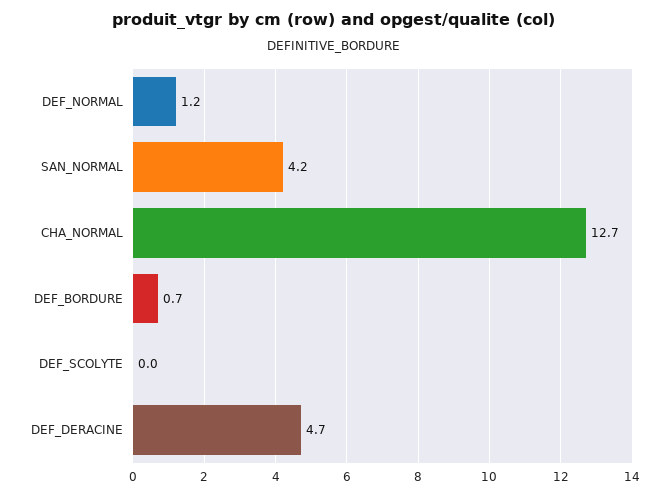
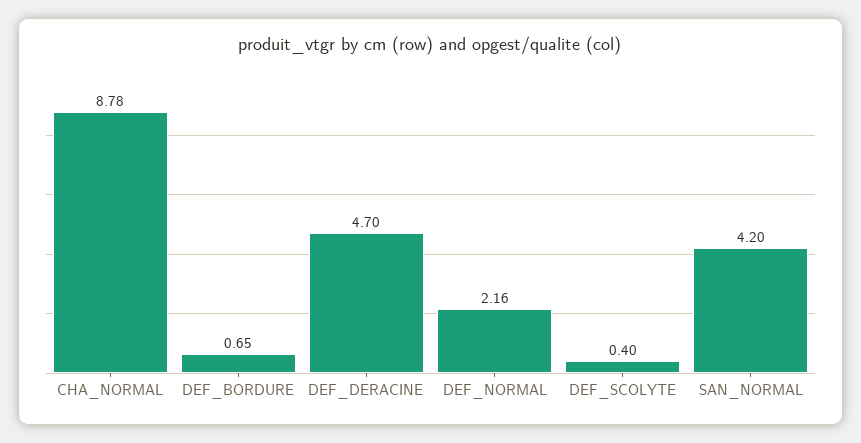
  {
-   "DEF_NORMAL": 1.2,
+   "DEF_NORMAL": 2.16,
    "SAN_NORMAL": 4.2,
-   "CHA_NORMAL": 12.7,
+   "CHA_NORMAL": 8.78,
    "DEF_BORDURE": 0.65,
-   "DEF_SCOLYTE": 0,
+   "DEF_SCOLYTE": 0.4,
    "DEF_DERACINE": 4.7
  }

